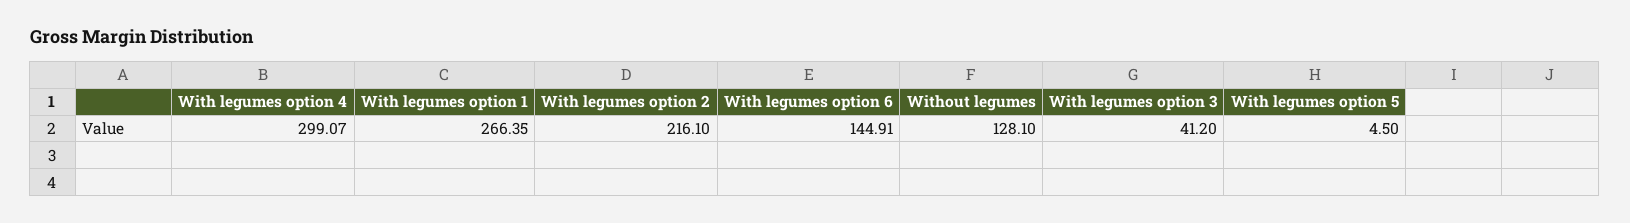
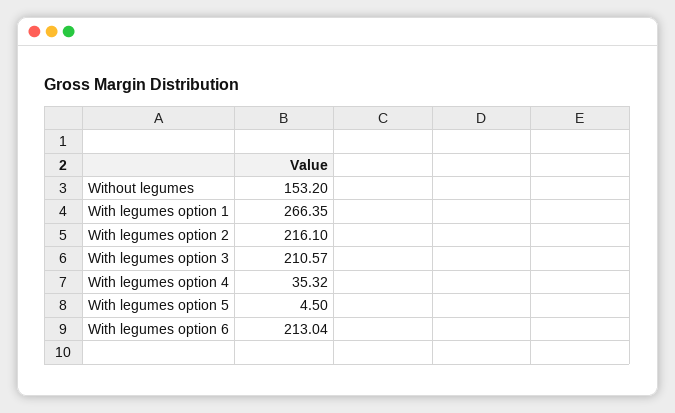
  {
-   "With legumes option 4": 299.07,
+   "With legumes option 4": 35.32,
    "With legumes option 1": 266.35,
    "With legumes option 2": 216.1,
-   "With legumes option 6": 144.91,
+   "With legumes option 6": 213.04,
-   "Without legumes": 128.1,
+   "Without legumes": 153.2,
-   "With legumes option 3": 41.2,
+   "With legumes option 3": 210.57,
    "With legumes option 5": 4.5
  }

